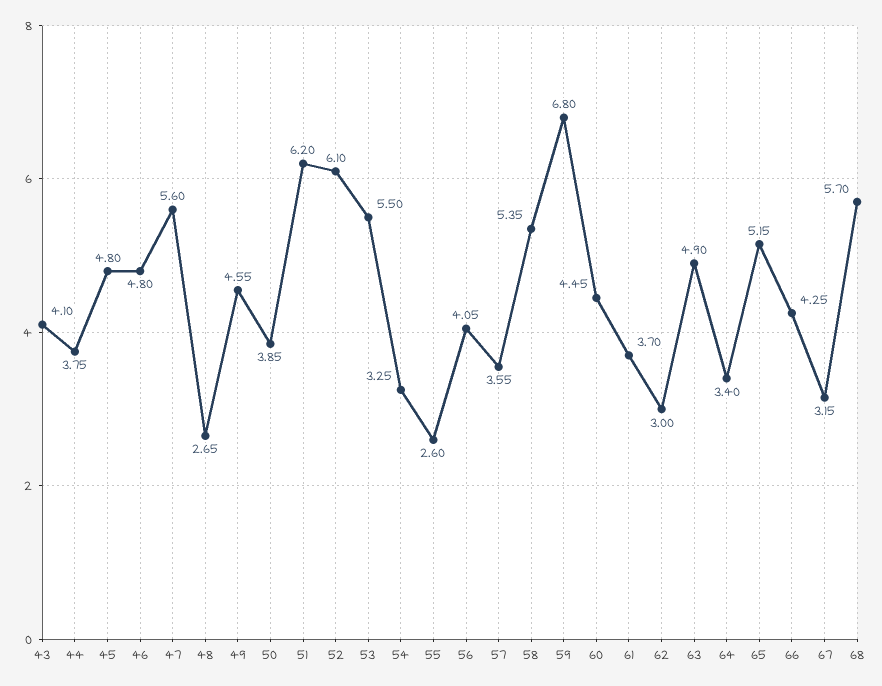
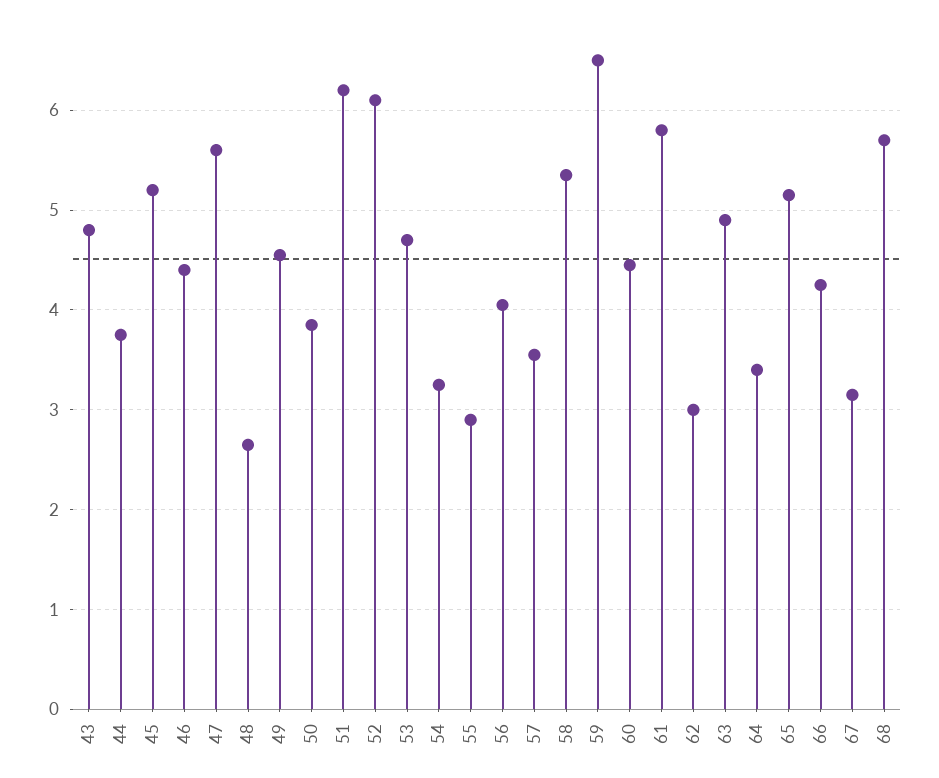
  {
-   "43": 4.1,
+   "43": 4.8,
    "44": 3.75,
-   "45": 4.8,
+   "45": 5.2,
-   "46": 4.8,
+   "46": 4.4,
    "47": 5.6,
    "48": 2.65,
    "49": 4.55,
    "50": 3.85,
    "51": 6.2,
    "52": 6.1,
-   "53": 5.5,
+   "53": 4.7,
    "54": 3.25,
-   "55": 2.6,
+   "55": 2.9,
    "56": 4.05,
    "57": 3.55,
    "58": 5.35,
-   "59": 6.8,
+   "59": 6.5,
    "60": 4.45,
-   "61": 3.7,
+   "61": 5.8,
    "62": 3,
    "63": 4.9,
    "64": 3.4,
    "65": 5.15,
    "66": 4.25,
    "67": 3.15,
    "68": 5.7
  }

